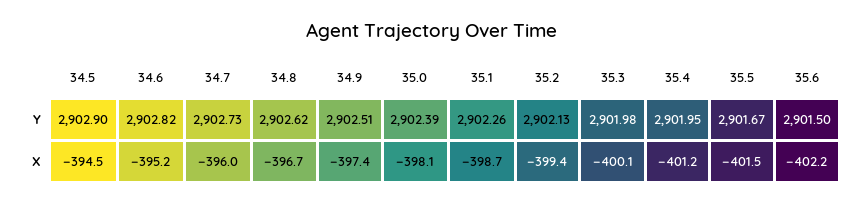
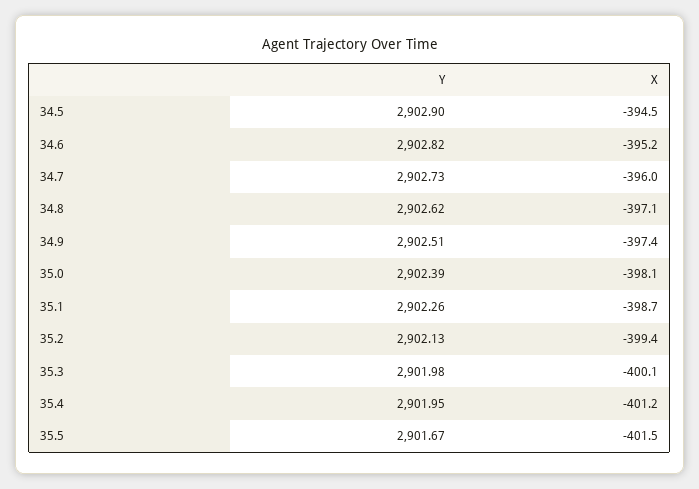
  {
    "34.5": {
      "Y": 2902.9,
      "X": -394.5
    },
    "34.6": {
      "Y": 2902.82,
      "X": -395.2
    },
    "34.7": {
      "Y": 2902.73,
      "X": -396
    },
    "34.8": {
      "Y": 2902.62,
-     "X": -396.7
+     "X": -397.1
    },
    "34.9": {
      "Y": 2902.51,
      "X": -397.4
    },
    "35.0": {
      "Y": 2902.39,
      "X": -398.1
    },
    "35.1": {
      "Y": 2902.26,
      "X": -398.7
    },
    "35.2": {
      "Y": 2902.13,
      "X": -399.4
    },
    "35.3": {
      "Y": 2901.98,
      "X": -400.1
    },
    "35.4": {
      "Y": 2901.95,
      "X": -401.2
    },
    "35.5": {
      "Y": 2901.67,
      "X": -401.5
-   },
+   }
-   "35.6": {
-     "Y": 2901.5,
-     "X": -402.2
-   }
  }

